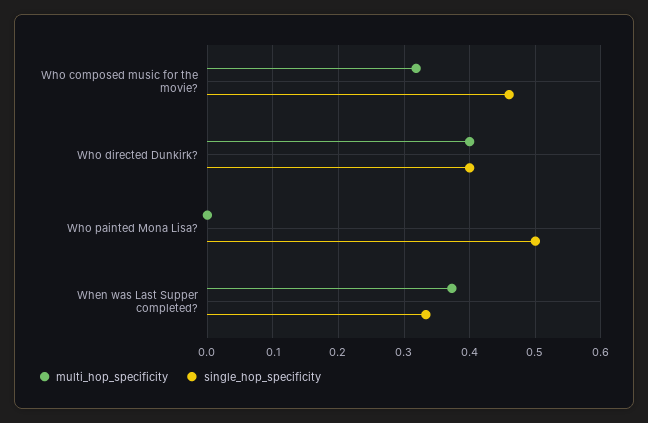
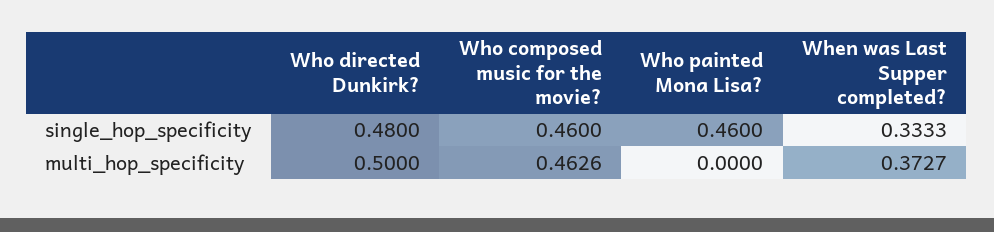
  {
    "multi_hop_specificity": {
-     "Who composed music for the movie?": 0.32,
+     "Who composed music for the movie?": 0.4626,
-     "Who directed Dunkirk?": 0.4,
+     "Who directed Dunkirk?": 0.5,
      "Who painted Mona Lisa?": 0,
      "When was Last Supper completed?": 0.3727
    },
    "single_hop_specificity": {
      "Who composed music for the movie?": 0.46,
-     "Who directed Dunkirk?": 0.4,
+     "Who directed Dunkirk?": 0.48,
-     "Who painted Mona Lisa?": 0.5,
+     "Who painted Mona Lisa?": 0.46,
      "When was Last Supper completed?": 0.3333
    }
  }

